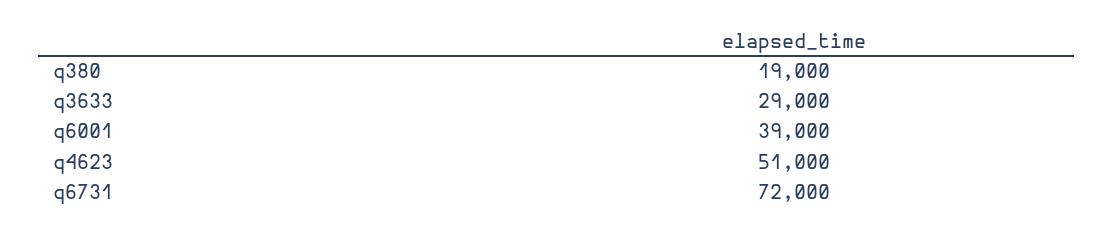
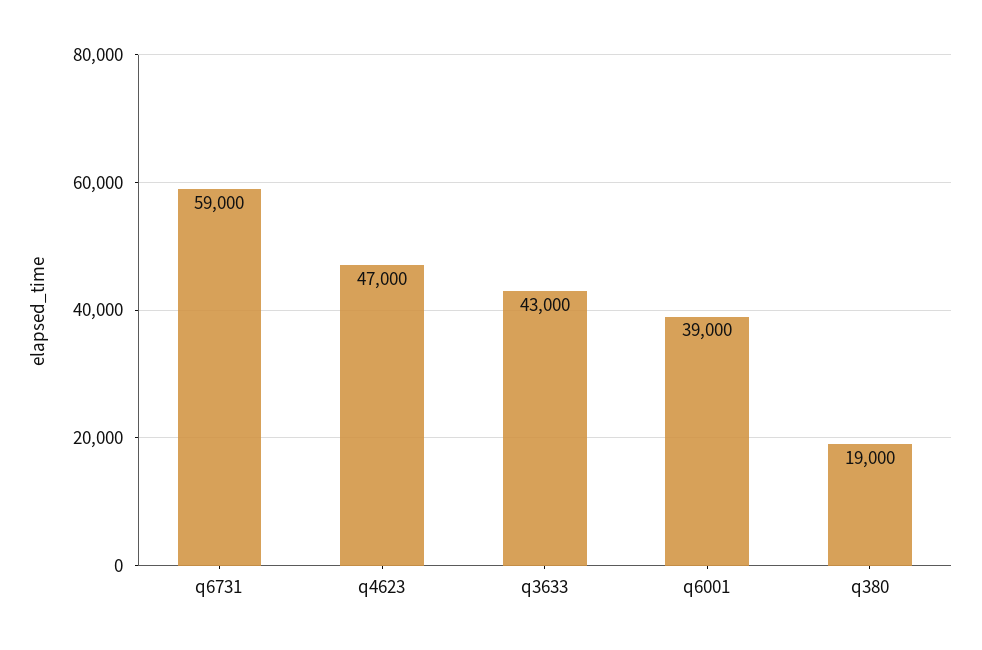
  {
    "q380": 19000,
-   "q3633": 29000,
+   "q3633": 43000,
    "q6001": 39000,
-   "q4623": 51000,
+   "q4623": 47000,
-   "q6731": 72000
+   "q6731": 59000
  }

